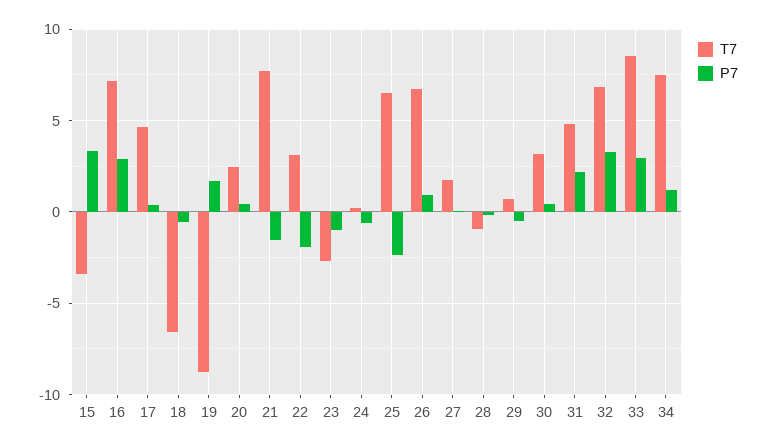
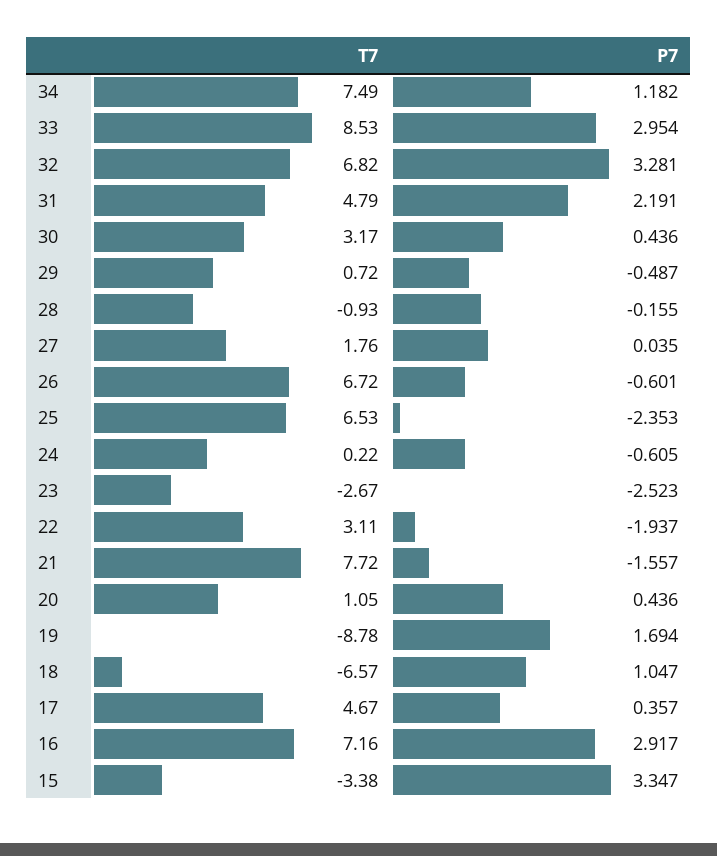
  {
    "T7": {
      "15": -3.38,
      "16": 7.16,
      "17": 4.67,
      "18": -6.57,
      "19": -8.78,
-     "20": 2.5,
+     "20": 1.05,
      "21": 7.72,
      "22": 3.11,
      "23": -2.67,
      "24": 0.22,
      "25": 6.53,
      "26": 6.72,
      "27": 1.76,
      "28": -0.93,
      "29": 0.72,
      "30": 3.17,
      "31": 4.79,
      "32": 6.82,
      "33": 8.53,
      "34": 7.49
    },
    "P7": {
      "15": 3.347,
      "16": 2.917,
      "17": 0.357,
-     "18": -0.5,
+     "18": 1.047,
      "19": 1.694,
      "20": 0.436,
      "21": -1.557,
      "22": -1.937,
-     "23": -1,
+     "23": -2.523,
      "24": -0.605,
      "25": -2.353,
-     "26": 1,
+     "26": -0.601,
      "27": 0.035,
      "28": -0.155,
      "29": -0.487,
      "30": 0.436,
      "31": 2.191,
      "32": 3.281,
      "33": 2.954,
      "34": 1.182
    }
  }

